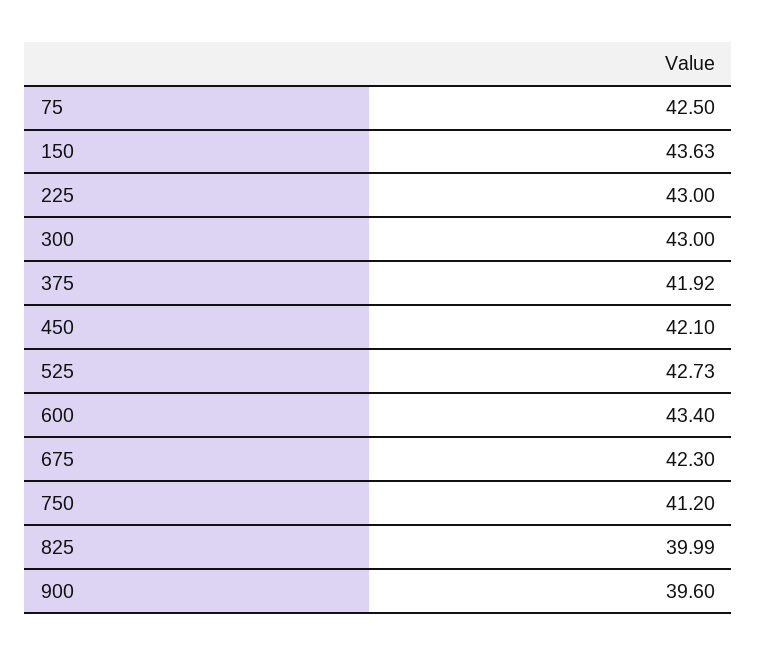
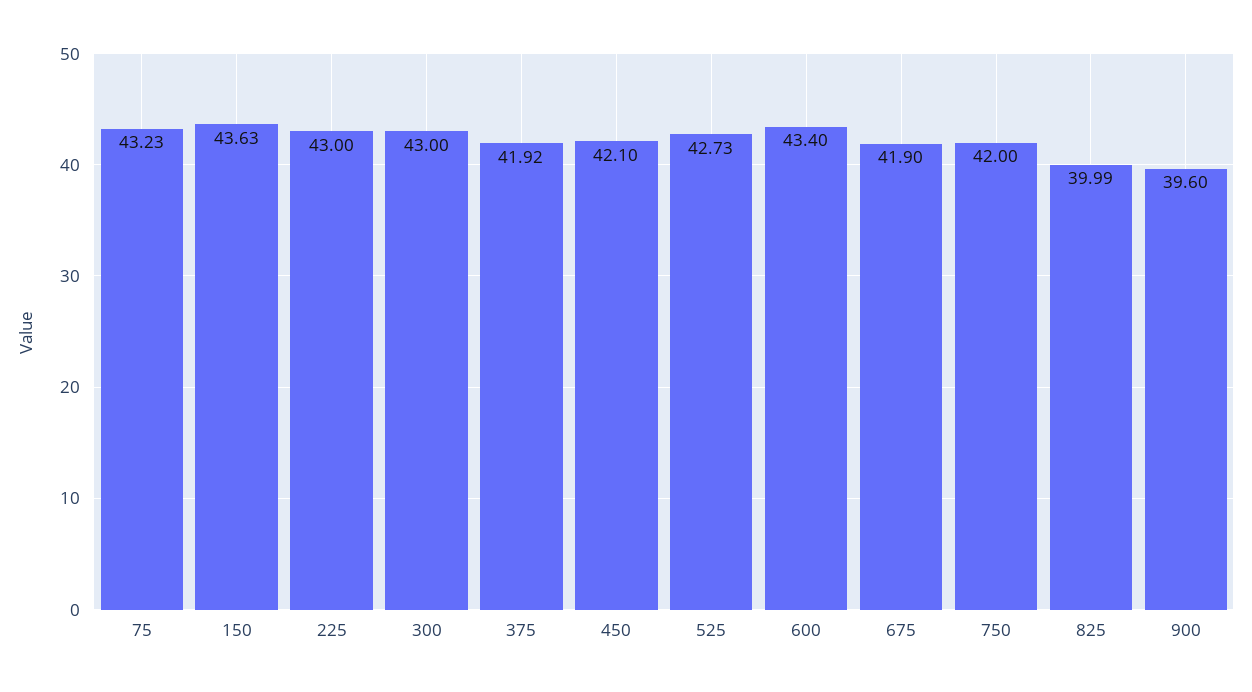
  {
-   "75": 42.5,
+   "75": 43.23,
    "150": 43.63,
    "225": 43,
    "300": 43,
    "375": 41.92,
    "450": 42.1,
    "525": 42.73,
    "600": 43.4,
-   "675": 42.3,
+   "675": 41.9,
-   "750": 41.2,
+   "750": 42,
    "825": 39.99,
    "900": 39.6
  }

